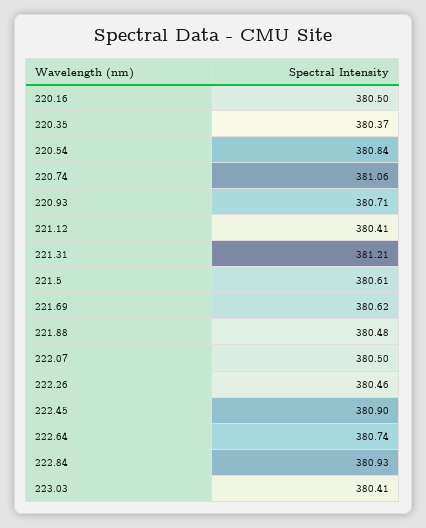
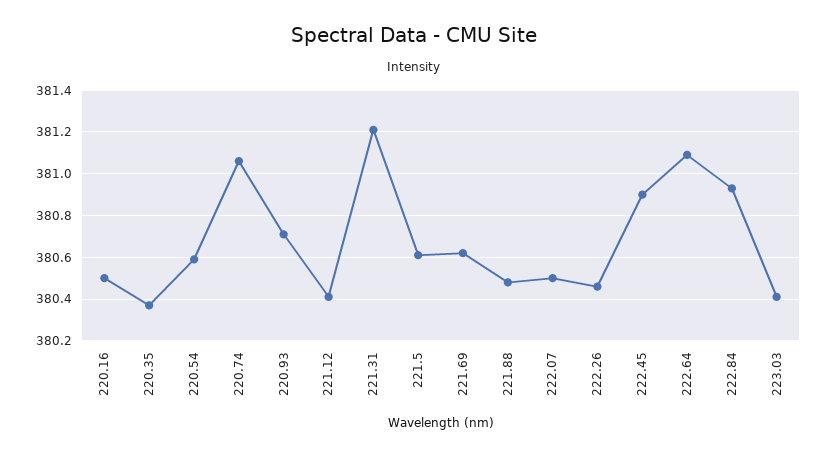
  {
    "220.16": 380.5,
    "220.35": 380.37,
-   "220.54": 380.84,
+   "220.54": 380.6,
    "220.74": 381.06,
    "220.93": 380.71,
    "221.12": 380.41,
    "221.31": 381.21,
    "221.5": 380.61,
    "221.69": 380.62,
    "221.88": 380.48,
    "222.07": 380.5,
    "222.26": 380.46,
    "222.45": 380.9,
-   "222.64": 380.74,
+   "222.64": 381.1,
    "222.84": 380.93,
    "223.03": 380.41
  }

